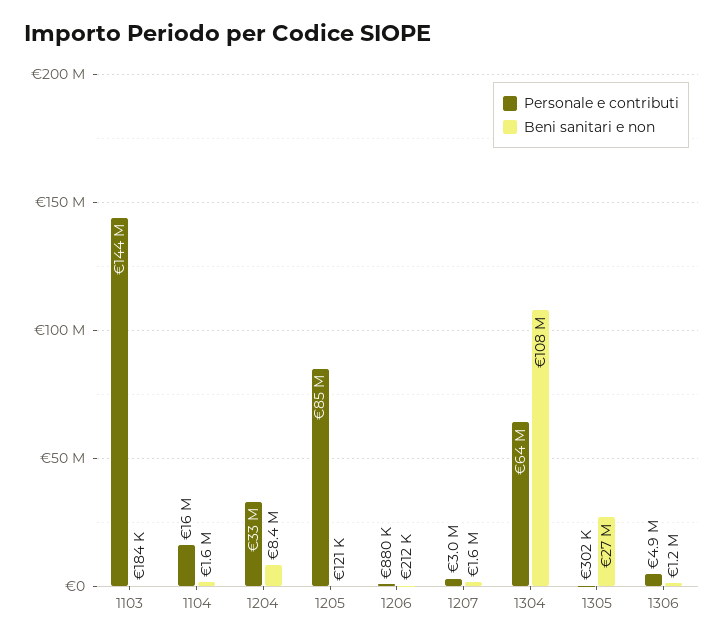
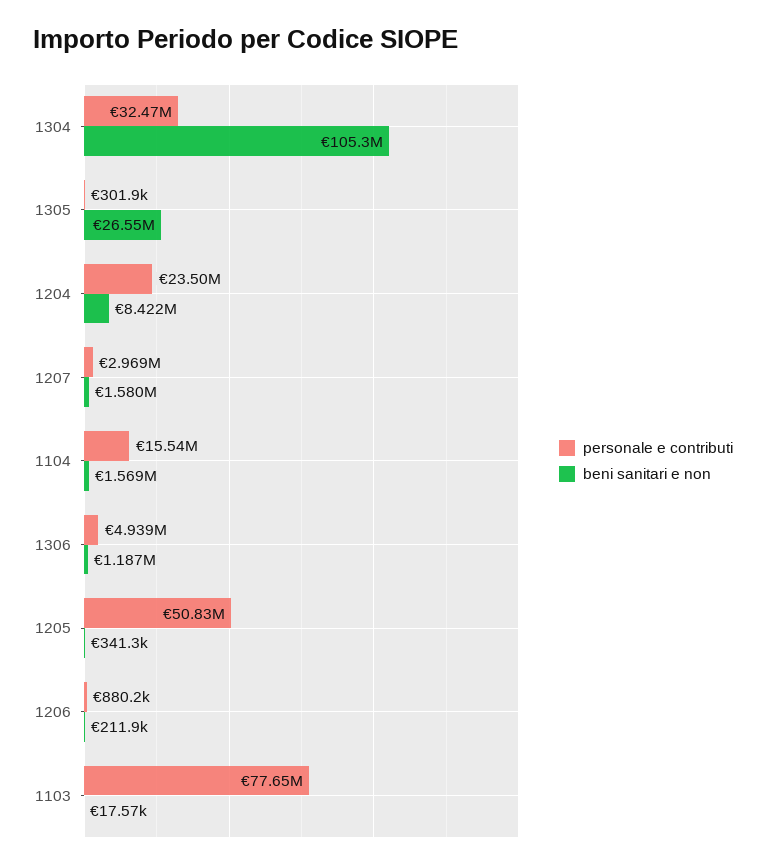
  {
    "Personale e contributi": {
-     "1103": 144000000,
+     "1103": 77650000,
      "1104": 15540000,
-     "1204": 33000000,
+     "1204": 23500000,
-     "1205": 85000000,
+     "1205": 50830000,
      "1206": 880200,
      "1207": 2969000,
-     "1304": 64000000,
+     "1304": 32470000,
      "1305": 301900,
      "1306": 4939000
    },
    "Beni sanitari e non": {
-     "1103": 184000,
+     "1103": 17570,
      "1104": 1569000,
      "1204": 8422000,
-     "1205": 121000,
+     "1205": 341300,
      "1206": 211900,
      "1207": 1580000,
-     "1304": 108000000,
+     "1304": 105300000,
      "1305": 26550000,
      "1306": 1187000
    }
  }

